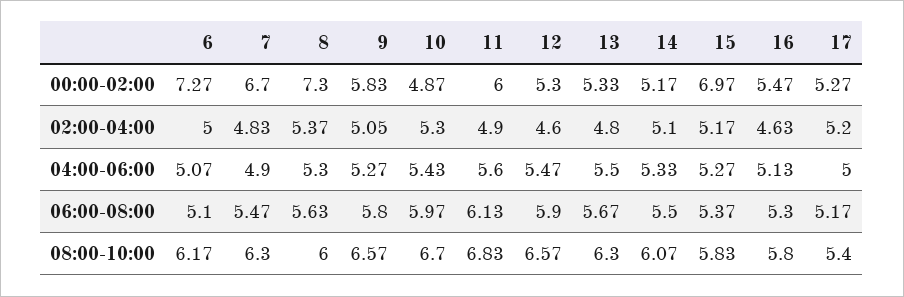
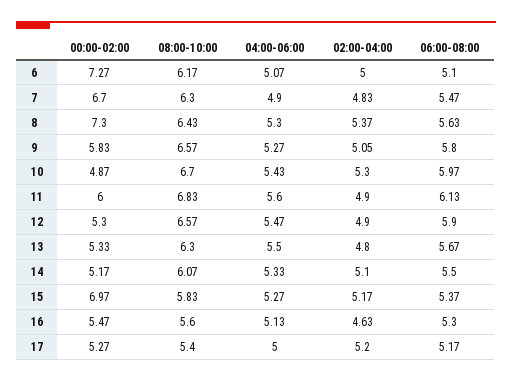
  {
    "6": {
      "00:00-02:00": 7.27,
      "02:00-04:00": 5,
      "04:00-06:00": 5.07,
      "06:00-08:00": 5.1,
      "08:00-10:00": 6.17
    },
    "7": {
      "00:00-02:00": 6.7,
      "02:00-04:00": 4.83,
      "04:00-06:00": 4.9,
      "06:00-08:00": 5.47,
      "08:00-10:00": 6.3
    },
    "8": {
      "00:00-02:00": 7.3,
      "02:00-04:00": 5.37,
      "04:00-06:00": 5.3,
      "06:00-08:00": 5.63,
-     "08:00-10:00": 6
+     "08:00-10:00": 6.43
    },
    "9": {
      "00:00-02:00": 5.83,
      "02:00-04:00": 5.05,
      "04:00-06:00": 5.27,
      "06:00-08:00": 5.8,
      "08:00-10:00": 6.57
    },
    "10": {
      "00:00-02:00": 4.87,
      "02:00-04:00": 5.3,
      "04:00-06:00": 5.43,
      "06:00-08:00": 5.97,
      "08:00-10:00": 6.7
    },
    "11": {
      "00:00-02:00": 6,
      "02:00-04:00": 4.9,
      "04:00-06:00": 5.6,
      "06:00-08:00": 6.13,
      "08:00-10:00": 6.83
    },
    "12": {
      "00:00-02:00": 5.3,
-     "02:00-04:00": 4.6,
+     "02:00-04:00": 4.9,
      "04:00-06:00": 5.47,
      "06:00-08:00": 5.9,
      "08:00-10:00": 6.57
    },
    "13": {
      "00:00-02:00": 5.33,
      "02:00-04:00": 4.8,
      "04:00-06:00": 5.5,
      "06:00-08:00": 5.67,
      "08:00-10:00": 6.3
    },
    "14": {
      "00:00-02:00": 5.17,
      "02:00-04:00": 5.1,
      "04:00-06:00": 5.33,
      "06:00-08:00": 5.5,
      "08:00-10:00": 6.07
    },
    "15": {
      "00:00-02:00": 6.97,
      "02:00-04:00": 5.17,
      "04:00-06:00": 5.27,
      "06:00-08:00": 5.37,
      "08:00-10:00": 5.83
    },
    "16": {
      "00:00-02:00": 5.47,
      "02:00-04:00": 4.63,
      "04:00-06:00": 5.13,
      "06:00-08:00": 5.3,
-     "08:00-10:00": 5.8
+     "08:00-10:00": 5.6
    },
    "17": {
      "00:00-02:00": 5.27,
      "02:00-04:00": 5.2,
      "04:00-06:00": 5,
      "06:00-08:00": 5.17,
      "08:00-10:00": 5.4
    }
  }

